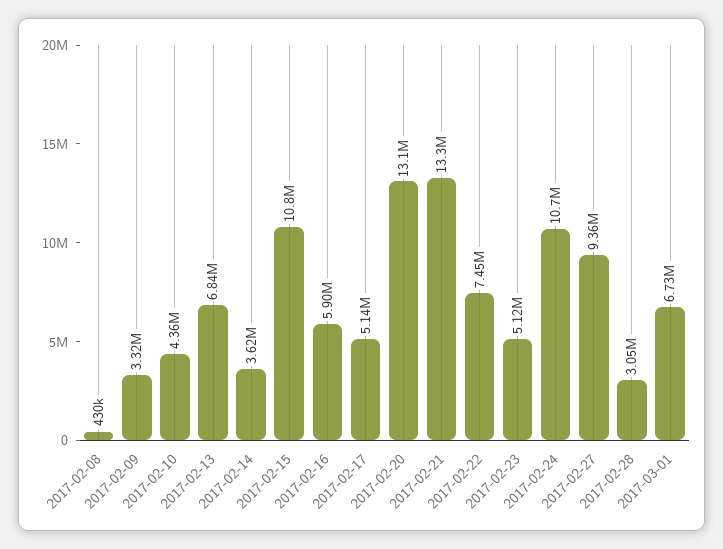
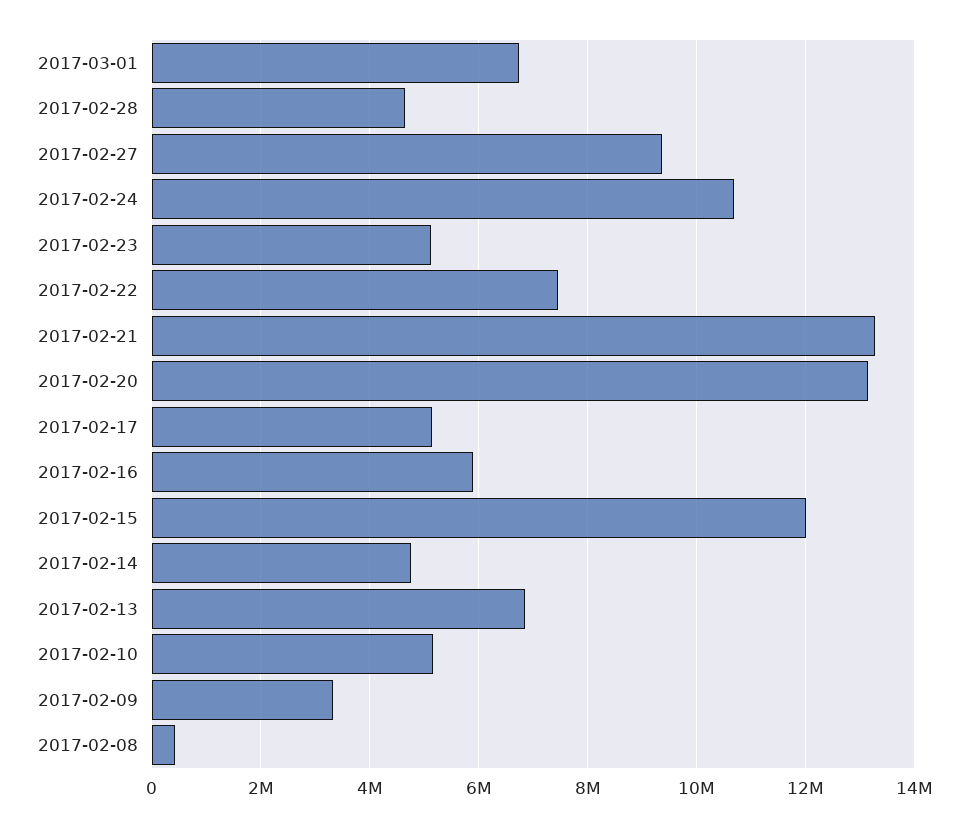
  {
    "2017-02-08": 430000,
    "2017-02-09": 3320000,
-   "2017-02-10": 4360000,
+   "2017-02-10": 5200000,
    "2017-02-13": 6840000,
-   "2017-02-14": 3620000,
+   "2017-02-14": 4800000,
-   "2017-02-15": 10800000,
+   "2017-02-15": 12000000,
    "2017-02-16": 5900000,
    "2017-02-17": 5140000,
    "2017-02-20": 13100000,
    "2017-02-21": 13300000,
    "2017-02-22": 7450000,
    "2017-02-23": 5120000,
    "2017-02-24": 10700000,
    "2017-02-27": 9360000,
-   "2017-02-28": 3050000,
+   "2017-02-28": 4600000,
    "2017-03-01": 6730000
  }

